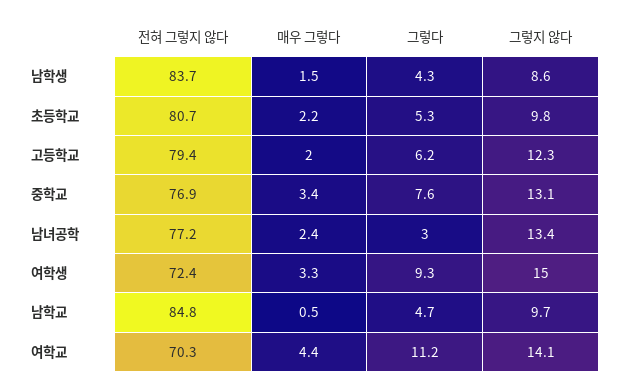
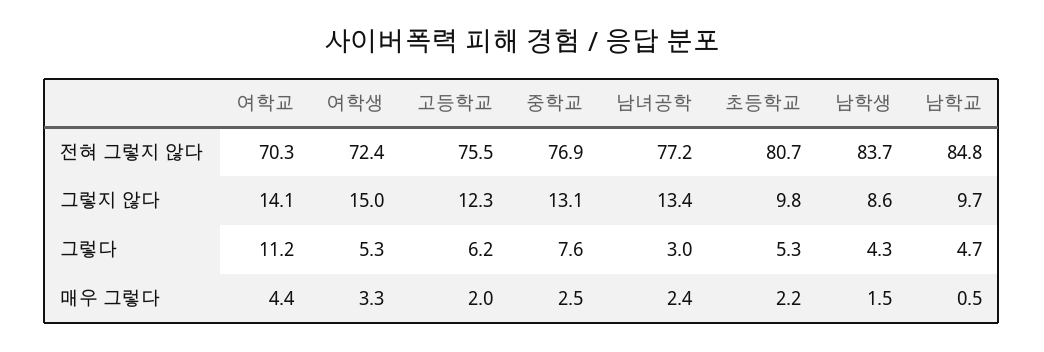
  {
    "전혀 그렇지 않다": {
      "남학생": 83.7,
      "초등학교": 80.7,
-     "고등학교": 79.4,
+     "고등학교": 75.5,
      "중학교": 76.9,
      "남녀공학": 77.2,
      "여학생": 72.4,
      "남학교": 84.8,
      "여학교": 70.3
    },
    "매우 그렇다": {
      "남학생": 1.5,
      "초등학교": 2.2,
      "고등학교": 2,
-     "중학교": 3.4,
+     "중학교": 2.5,
      "남녀공학": 2.4,
      "여학생": 3.3,
      "남학교": 0.5,
      "여학교": 4.4
    },
    "그렇다": {
      "남학생": 4.3,
      "초등학교": 5.3,
      "고등학교": 6.2,
      "중학교": 7.6,
      "남녀공학": 3,
-     "여학생": 9.3,
+     "여학생": 5.3,
      "남학교": 4.7,
      "여학교": 11.2
    },
    "그렇지 않다": {
      "남학생": 8.6,
      "초등학교": 9.8,
      "고등학교": 12.3,
      "중학교": 13.1,
      "남녀공학": 13.4,
      "여학생": 15,
      "남학교": 9.7,
      "여학교": 14.1
    }
  }

